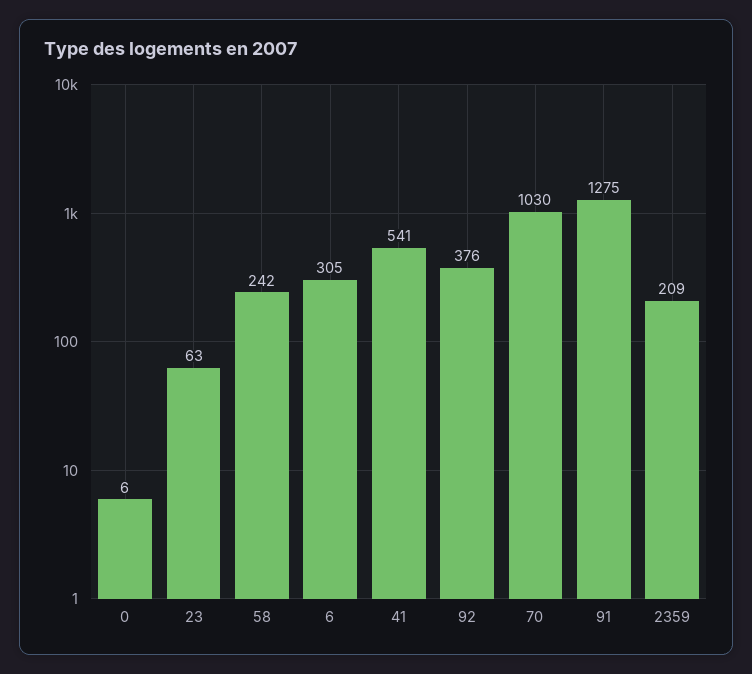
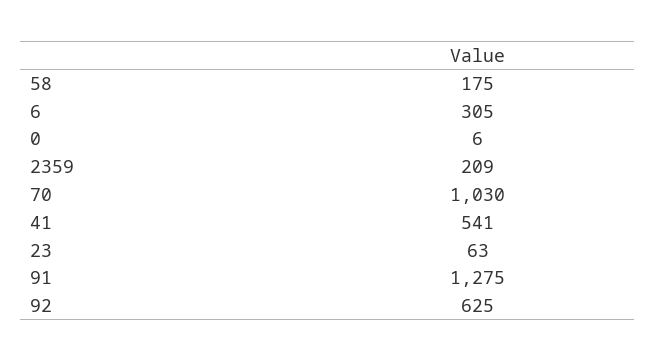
  {
    "0": 6,
    "23": 63,
-   "58": 242,
+   "58": 175,
    "6": 305,
    "41": 541,
-   "92": 376,
+   "92": 625,
    "70": 1030,
    "91": 1275,
    "2359": 209
  }

